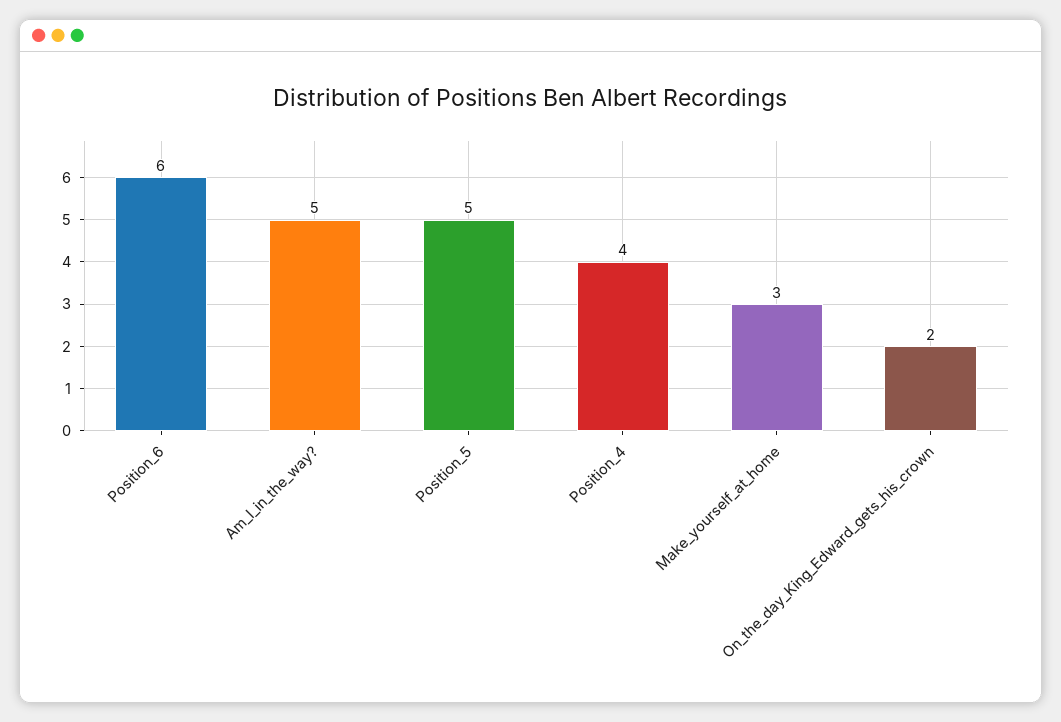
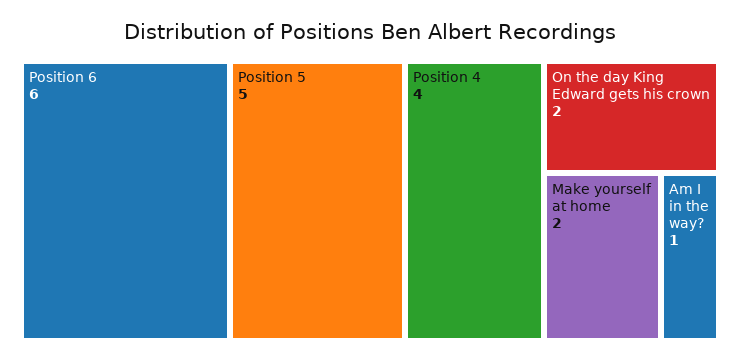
  {
    "Position_6": 6,
-   "Am_I_in_the_way?": 5,
+   "Am_I_in_the_way?": 1,
    "Position_5": 5,
    "Position_4": 4,
-   "Make_yourself_at_home": 3,
+   "Make_yourself_at_home": 2,
    "On_the_day_King_Edward_gets_his_crown": 2
  }

